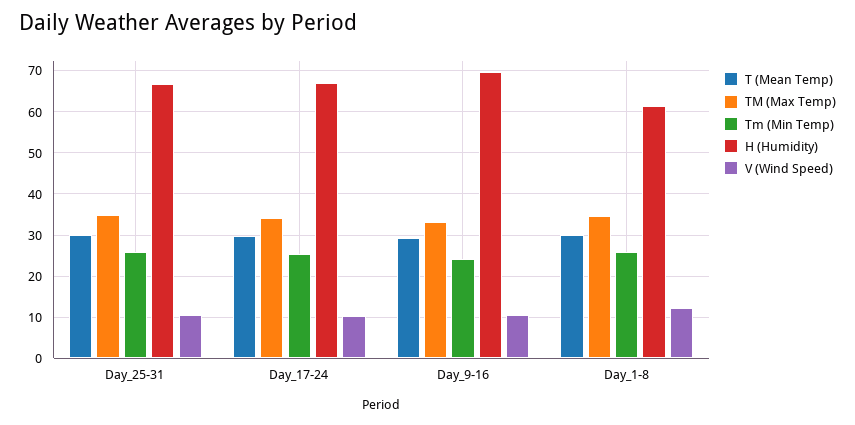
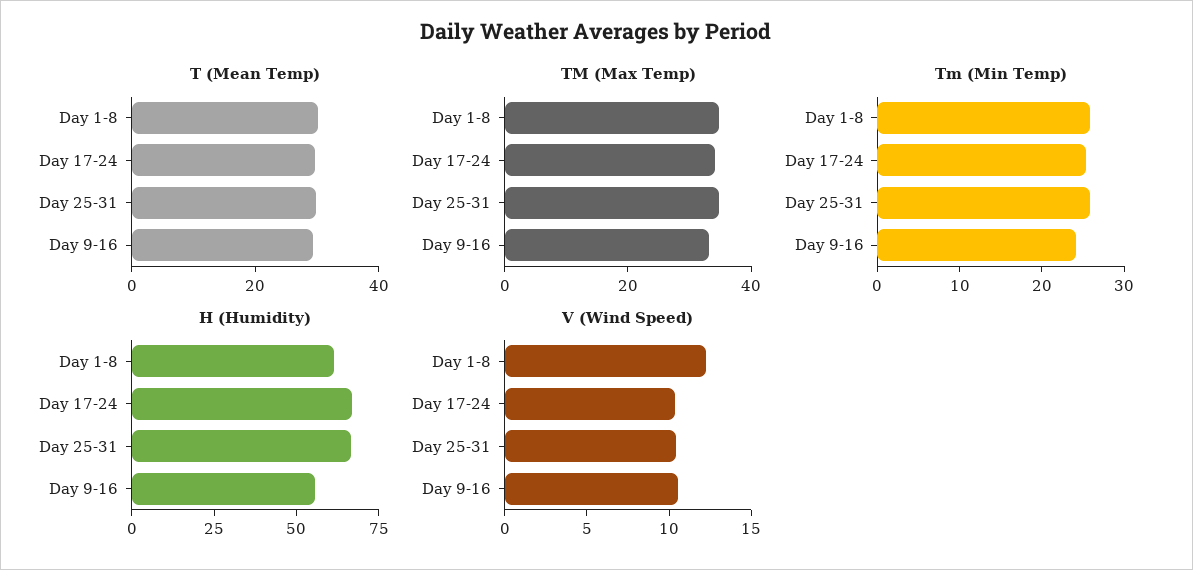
  {
    "T (Mean Temp)": {
      "Day_25-31": 30,
      "Day_17-24": 30,
      "Day_9-16": 30,
      "Day_1-8": 30
    },
    "TM (Max Temp)": {
      "Day_25-31": 34,
      "Day_17-24": 34,
      "Day_9-16": 34,
      "Day_1-8": 34
    },
    "Tm (Min Temp)": {
      "Day_25-31": 26,
      "Day_17-24": 26,
      "Day_9-16": 24,
      "Day_1-8": 26
    },
    "H (Humidity)": {
      "Day_25-31": 66,
      "Day_17-24": 68,
-     "Day_9-16": 70,
+     "Day_9-16": 55,
      "Day_1-8": 62
    },
    "V (Wind Speed)": {
      "Day_25-31": 10,
      "Day_17-24": 10,
      "Day_9-16": 11,
      "Day_1-8": 12
    }
  }

